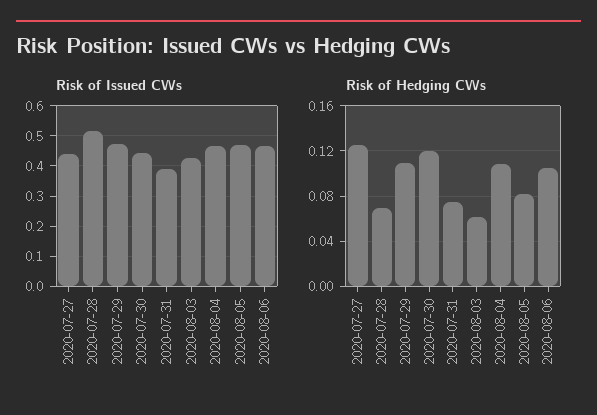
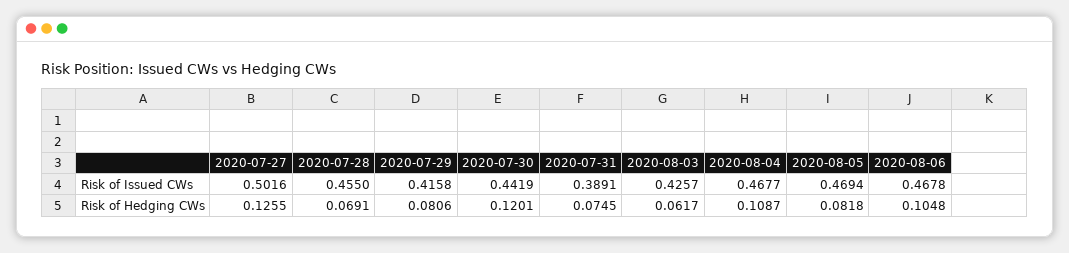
  {
    "Risk of Issued CWs": {
-     "2020-07-27": 0.44,
+     "2020-07-27": 0.5016,
-     "2020-07-28": 0.52,
+     "2020-07-28": 0.455,
-     "2020-07-29": 0.48,
+     "2020-07-29": 0.4158,
      "2020-07-30": 0.4419,
      "2020-07-31": 0.3891,
      "2020-08-03": 0.4257,
      "2020-08-04": 0.4677,
      "2020-08-05": 0.4694,
      "2020-08-06": 0.4678
    },
    "Risk of Hedging CWs": {
      "2020-07-27": 0.1255,
      "2020-07-28": 0.0691,
-     "2020-07-29": 0.11,
+     "2020-07-29": 0.0806,
      "2020-07-30": 0.1201,
      "2020-07-31": 0.0745,
      "2020-08-03": 0.0617,
      "2020-08-04": 0.1087,
      "2020-08-05": 0.0818,
      "2020-08-06": 0.1048
    }
  }

